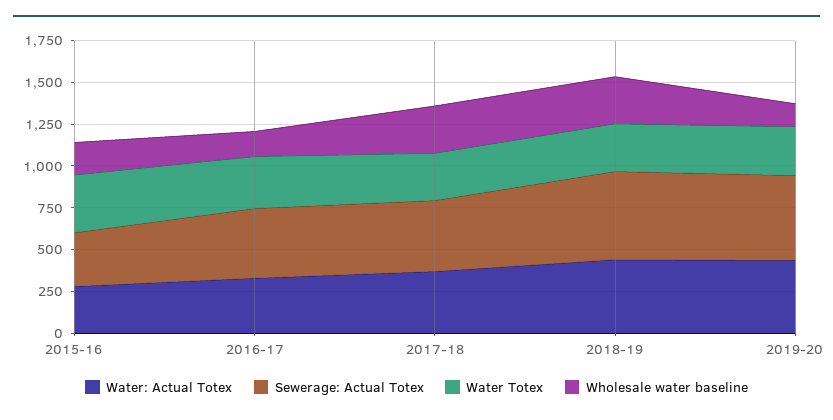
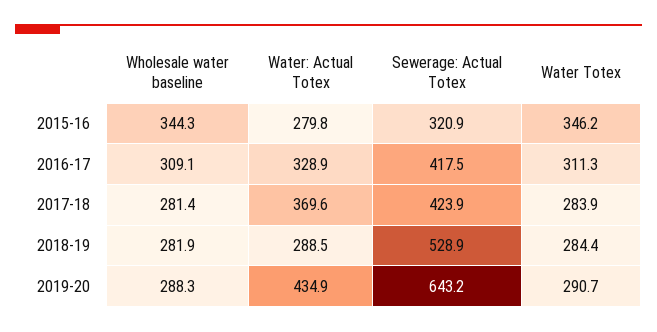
  {
    "Water: Actual Totex": {
      "2015-16": 279.8,
      "2016-17": 328.9,
      "2017-18": 369.6,
-     "2018-19": 450,
+     "2018-19": 288.5,
      "2019-20": 434.9
    },
    "Sewerage: Actual Totex": {
      "2015-16": 320.9,
      "2016-17": 417.5,
      "2017-18": 423.9,
      "2018-19": 528.9,
-     "2019-20": 500
+     "2019-20": 643.2
    },
    "Water Totex": {
      "2015-16": 346.2,
      "2016-17": 311.3,
      "2017-18": 283.9,
      "2018-19": 284.4,
      "2019-20": 290.7
    },
    "Wholesale water baseline": {
-     "2015-16": 200,
+     "2015-16": 344.3,
-     "2016-17": 150,
+     "2016-17": 309.1,
      "2017-18": 281.4,
      "2018-19": 281.9,
-     "2019-20": 150
+     "2019-20": 288.3
    }
  }

